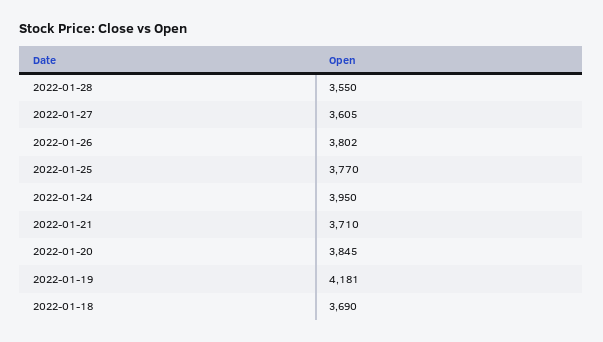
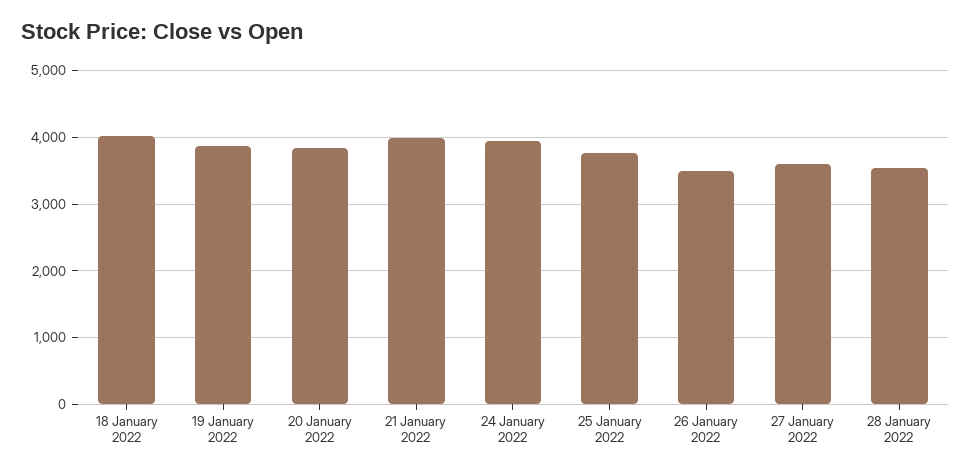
  {
    "2022-01-28": 3550,
    "2022-01-27": 3605,
-   "2022-01-26": 3802,
+   "2022-01-26": 3500,
    "2022-01-25": 3770,
    "2022-01-24": 3950,
-   "2022-01-21": 3710,
+   "2022-01-21": 4000,
    "2022-01-20": 3845,
-   "2022-01-19": 4181,
+   "2022-01-19": 3900,
-   "2022-01-18": 3690
+   "2022-01-18": 4000
  }

